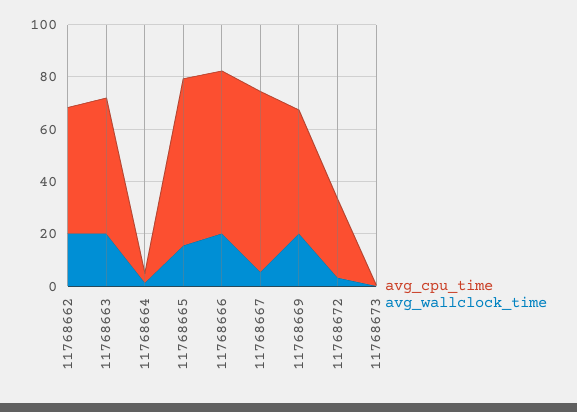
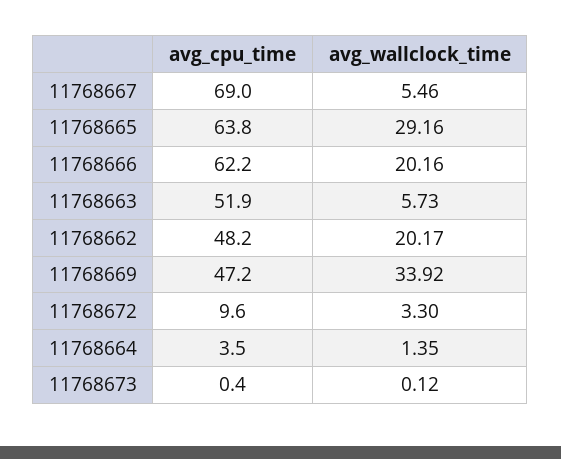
  {
    "avg_cpu_time": {
      "11768662": 48.2,
      "11768663": 51.9,
      "11768664": 3.5,
      "11768665": 63.8,
      "11768666": 62.2,
      "11768667": 69,
      "11768669": 47.2,
-     "11768672": 30,
+     "11768672": 9.6,
      "11768673": 0.4
    },
    "avg_wallclock_time": {
      "11768662": 20.17,
-     "11768663": 20,
+     "11768663": 5.73,
      "11768664": 1.35,
-     "11768665": 15,
+     "11768665": 29.16,
      "11768666": 20.16,
      "11768667": 5.46,
-     "11768669": 20,
+     "11768669": 33.92,
      "11768672": 3.3,
      "11768673": 0.12
    }
  }

